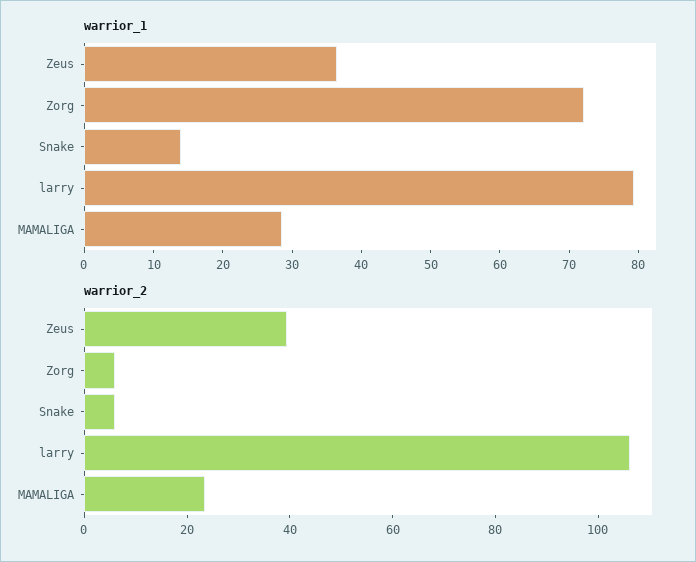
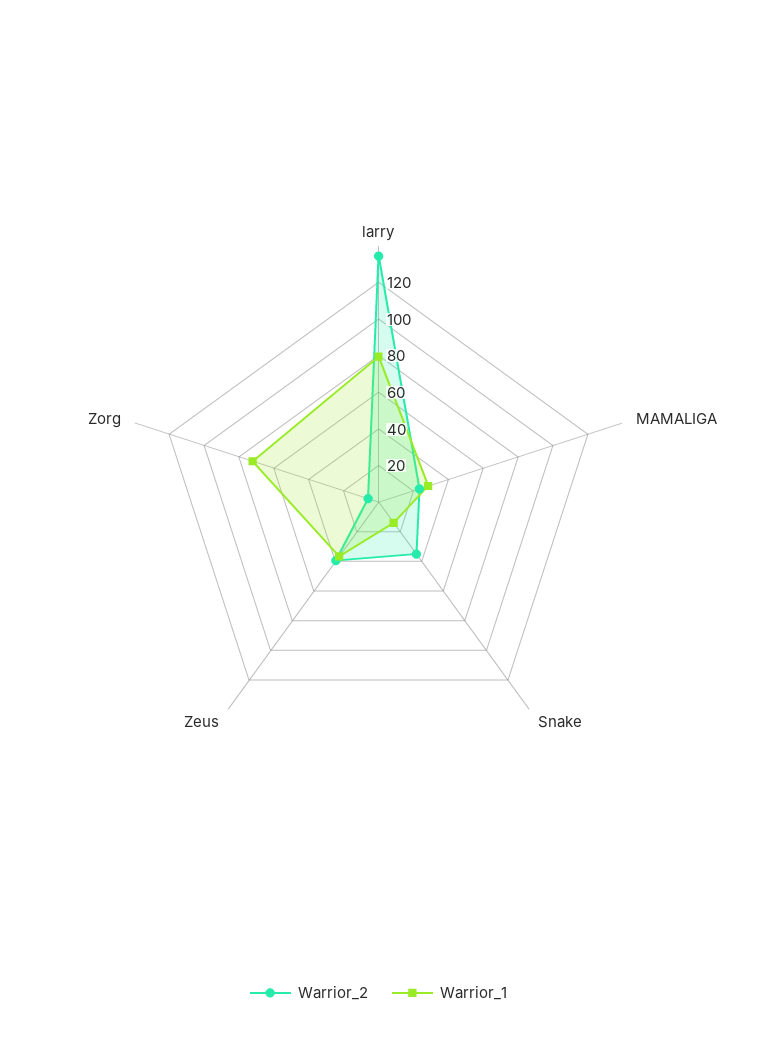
  {
    "warrior_1": {
      "Zeus": 36,
      "Zorg": 72,
      "Snake": 14,
      "larry": 80,
      "MAMALIGA": 28
    },
    "warrior_2": {
      "Zeus": 40,
      "Zorg": 5,
-     "Snake": 5,
+     "Snake": 35,
-     "larry": 105,
+     "larry": 135,
      "MAMALIGA": 25
    }
  }

